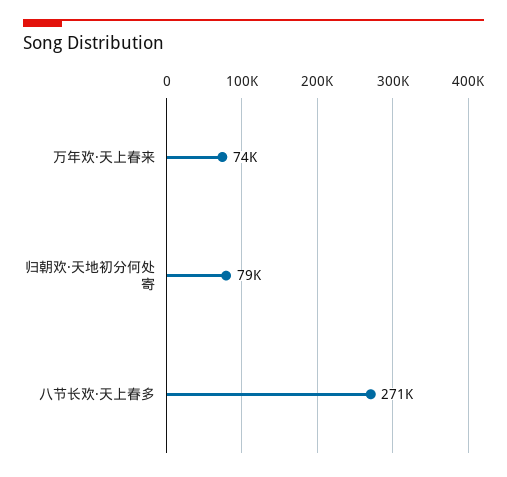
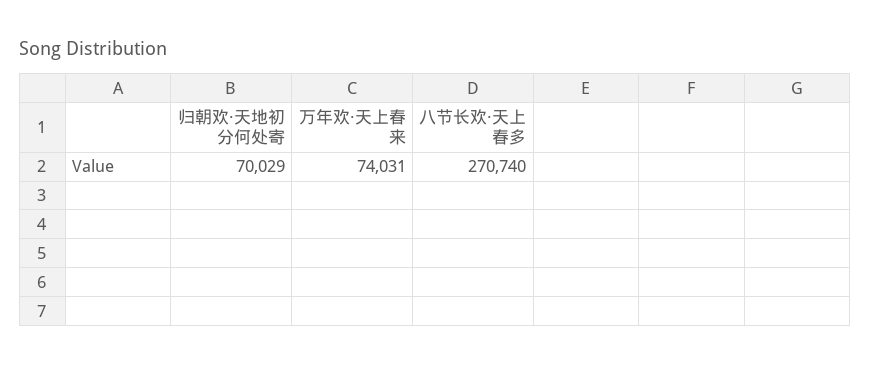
  {
    "万年欢·天上春来": 74031,
-   "归朝欢·天地初分何处寄": 79000,
+   "归朝欢·天地初分何处寄": 70029,
    "八节长欢·天上春多": 270740
  }

